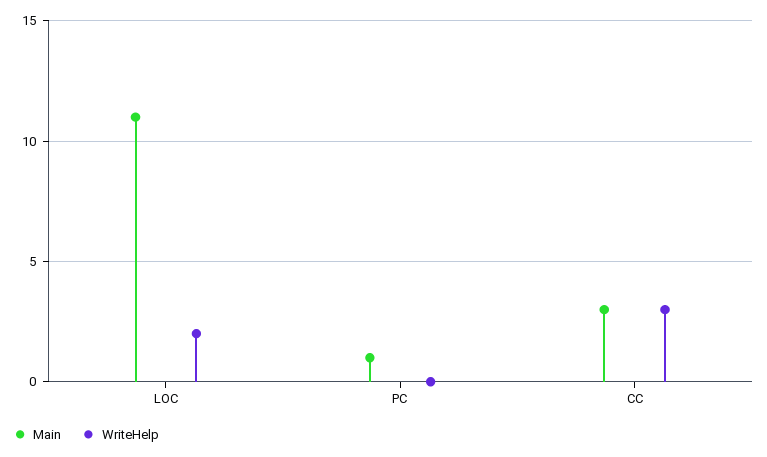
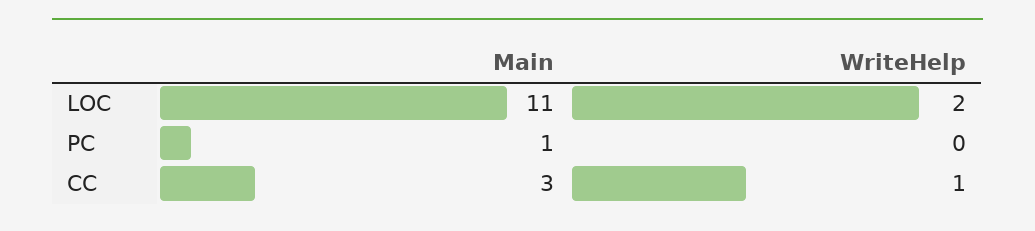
  {
    "Main": {
      "LOC": 11,
      "PC": 1,
      "CC": 3
    },
    "WriteHelp": {
      "LOC": 2,
      "PC": 0,
-     "CC": 3
+     "CC": 1
    }
  }

